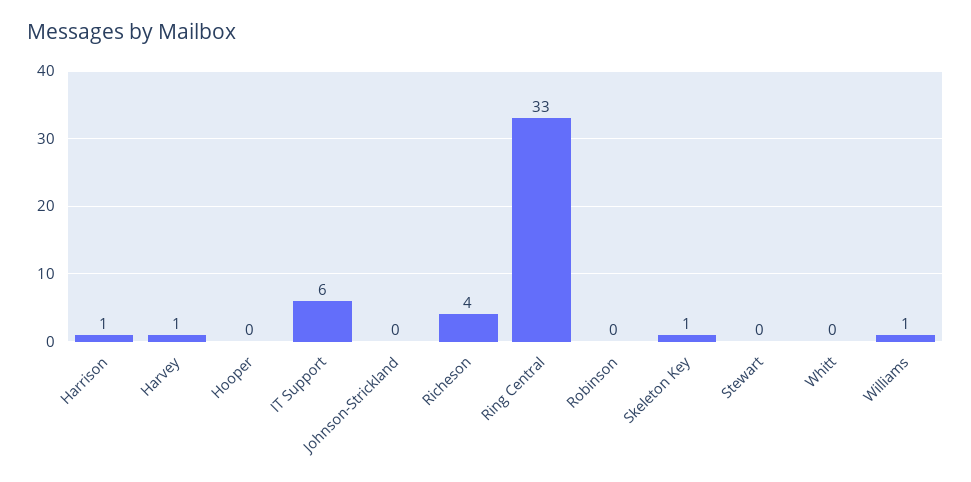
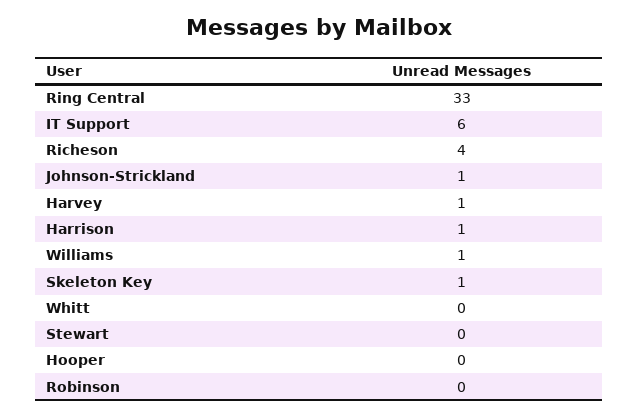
  {
    "Harrison": 1,
    "Harvey": 1,
    "Hooper": 0,
    "IT Support": 6,
-   "Johnson-Strickland": 0,
+   "Johnson-Strickland": 1,
    "Richeson": 4,
    "Ring Central": 33,
    "Robinson": 0,
    "Skeleton Key": 1,
    "Stewart": 0,
    "Whitt": 0,
    "Williams": 1
  }

